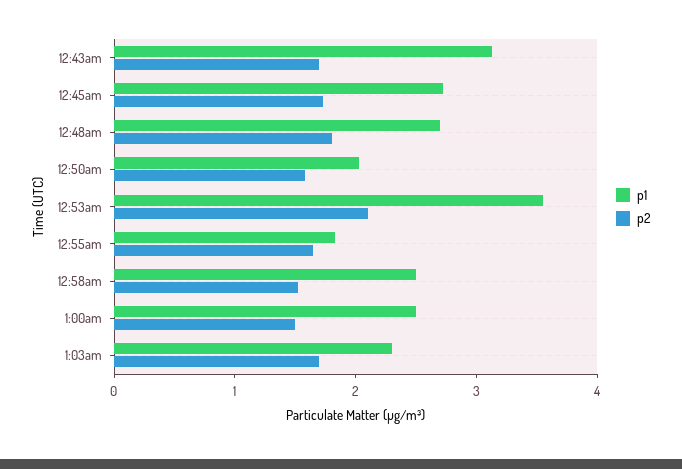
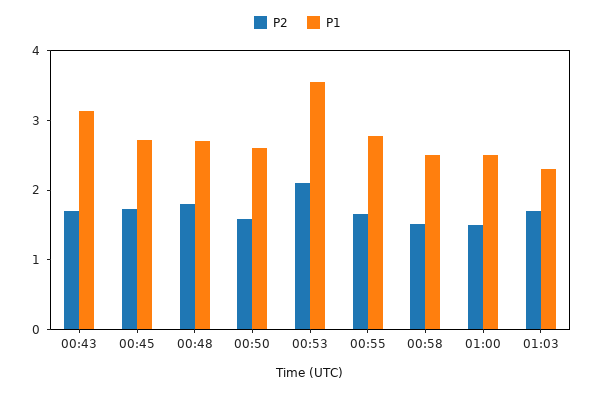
  {
    "p1": {
      "12:43am": 3.2,
      "12:45am": 2.8,
      "12:48am": 2.8,
-     "12:50am": 2,
+     "12:50am": 2.6,
      "12:53am": 3.6,
-     "12:55am": 1.8,
+     "12:55am": 2.8,
      "12:58am": 2.6,
      "1:00am": 2.6,
      "1:03am": 2.4
    },
    "p2": {
      "12:43am": 1.8,
      "12:45am": 1.8,
      "12:48am": 1.8,
      "12:50am": 1.6,
      "12:53am": 2.2,
      "12:55am": 1.6,
      "12:58am": 1.6,
      "1:00am": 1.6,
      "1:03am": 1.8
    }
  }

